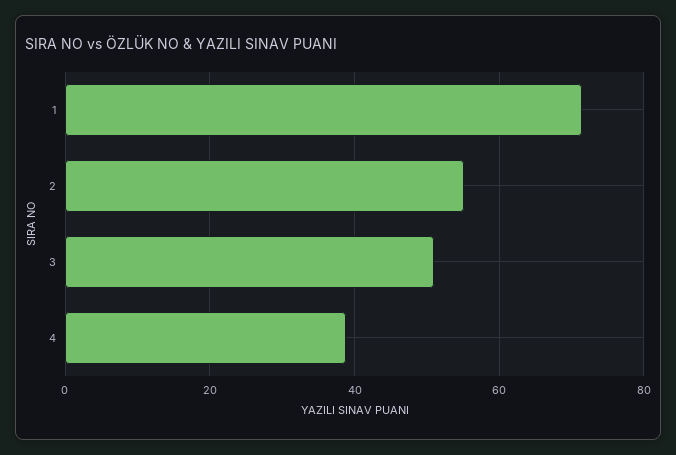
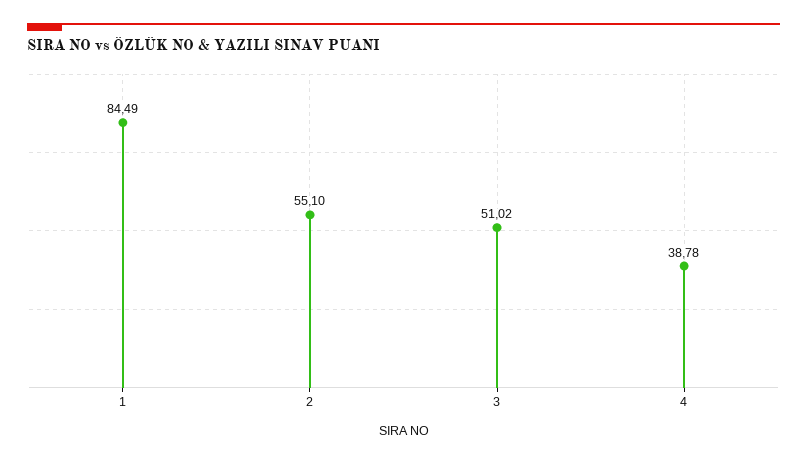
  {
-   "1": 72,
+   "1": 84.49,
    "2": 55.1,
    "3": 51.02,
    "4": 38.78
  }

